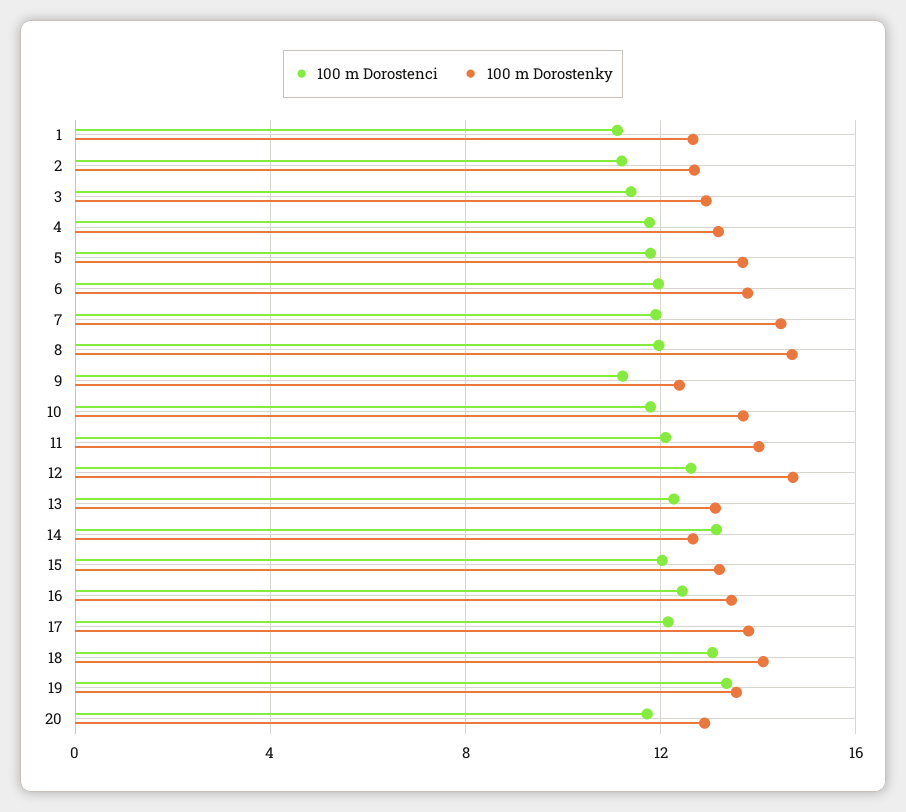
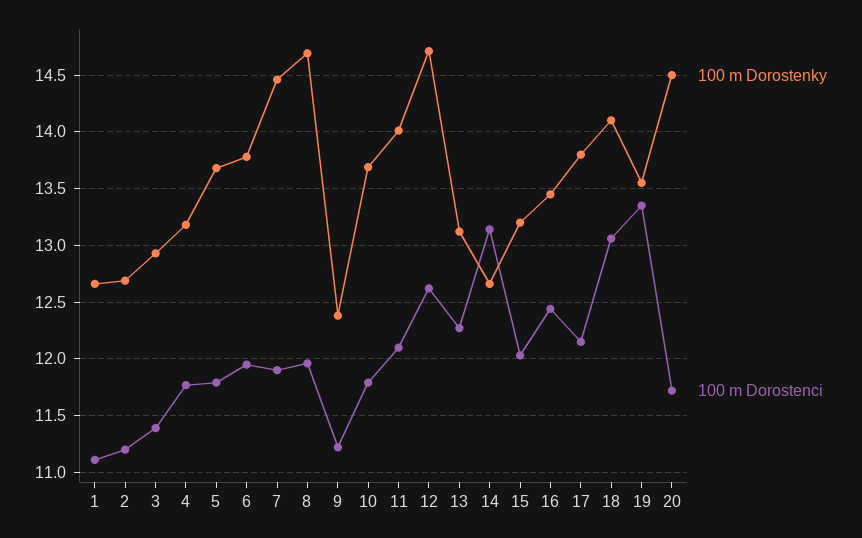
  {
    "100 m Dorostenci": {
      "1": 11.1,
      "2": 11.2,
      "3": 11.4,
      "4": 11.8,
      "5": 11.8,
      "6": 12,
      "7": 11.9,
      "8": 12,
      "9": 11.2,
      "10": 11.8,
      "11": 12.1,
      "12": 12.6,
      "13": 12.3,
      "14": 13.1,
      "15": 12,
      "16": 12.4,
      "17": 12.2,
      "18": 13.1,
      "19": 13.4,
      "20": 11.7
    },
    "100 m Dorostenky": {
      "1": 12.7,
      "2": 12.7,
      "3": 12.9,
      "4": 13.2,
      "5": 13.7,
      "6": 13.8,
      "7": 14.5,
      "8": 14.7,
      "9": 12.4,
      "10": 13.7,
      "11": 14,
      "12": 14.7,
      "13": 13.1,
      "14": 12.7,
      "15": 13.2,
      "16": 13.5,
      "17": 13.8,
      "18": 14.1,
      "19": 13.6,
-     "20": 13
+     "20": 14.5
    }
  }

